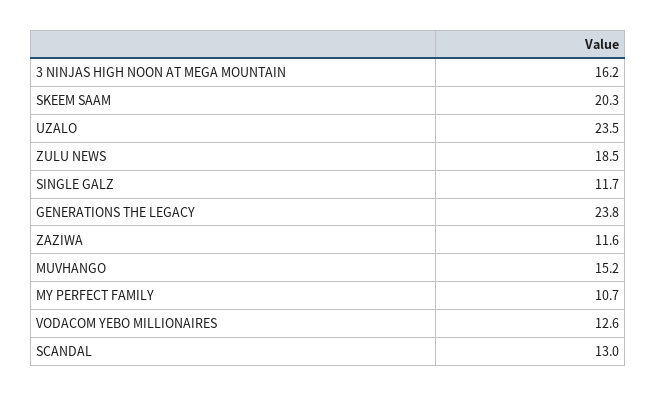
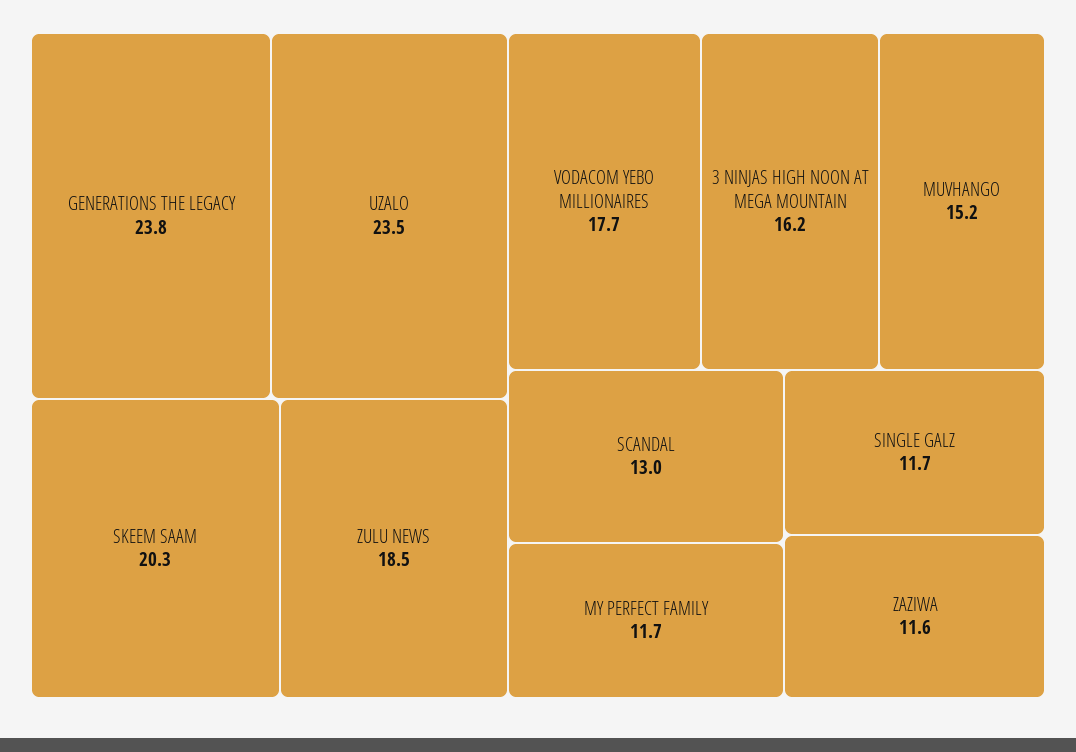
  {
    "3 NINJAS HIGH NOON AT MEGA MOUNTAIN": 16.2,
    "SKEEM SAAM": 20.3,
    "UZALO": 23.5,
    "ZULU NEWS": 18.5,
    "SINGLE GALZ": 11.7,
    "GENERATIONS THE LEGACY": 23.8,
    "ZAZIWA": 11.6,
    "MUVHANGO": 15.2,
-   "MY PERFECT FAMILY": 10.7,
+   "MY PERFECT FAMILY": 11.7,
-   "VODACOM YEBO MILLIONAIRES": 12.6,
+   "VODACOM YEBO MILLIONAIRES": 17.7,
    "SCANDAL": 13
  }

